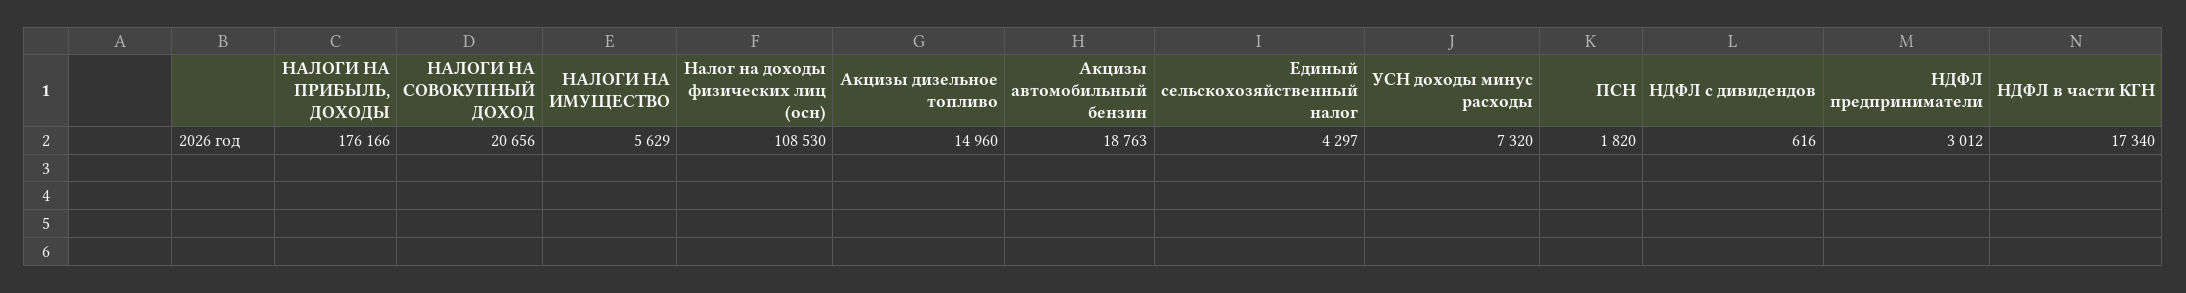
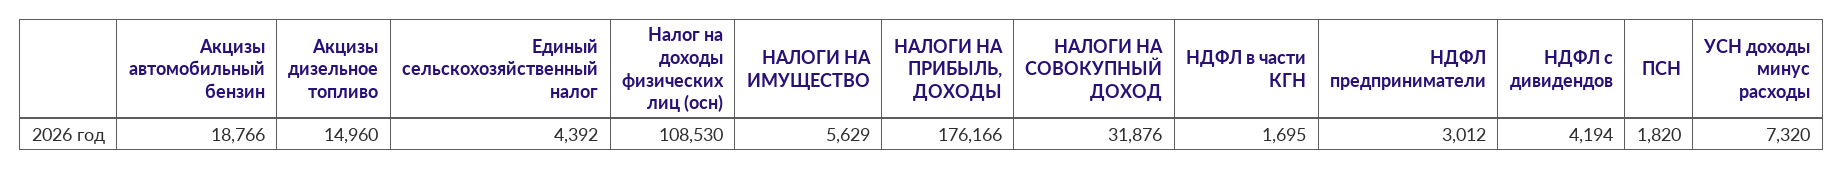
  {
    "НАЛОГИ НА ПРИБЫЛЬ, ДОХОДЫ": 176166,
-   "НАЛОГИ НА СОВОКУПНЫЙ ДОХОД": 20656,
+   "НАЛОГИ НА СОВОКУПНЫЙ ДОХОД": 31876,
    "НАЛОГИ НА ИМУЩЕСТВО": 5629,
    "Налог на доходы физических лиц (осн)": 108530,
    "Акцизы дизельное топливо": 14960,
-   "Акцизы автомобильный бензин": 18763,
+   "Акцизы автомобильный бензин": 18766,
-   "Единый сельскохозяйственный налог": 4297,
+   "Единый сельскохозяйственный налог": 4392,
    "УСН доходы минус расходы": 7320,
    "ПСН": 1820,
-   "НДФЛ с дивидендов": 616,
+   "НДФЛ с дивидендов": 4194,
    "НДФЛ предприниматели": 3012,
-   "НДФЛ в части КГН": 17340
+   "НДФЛ в части КГН": 1695
  }

